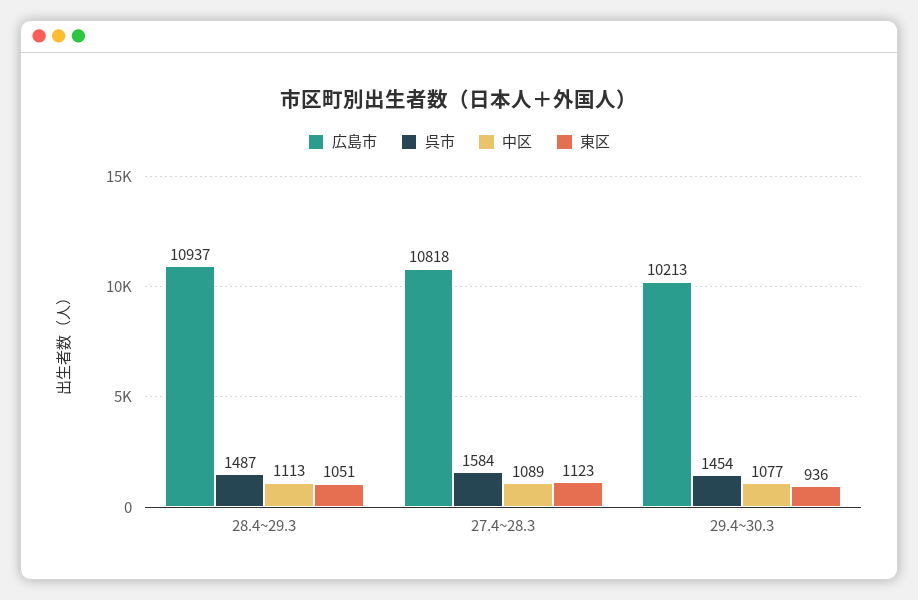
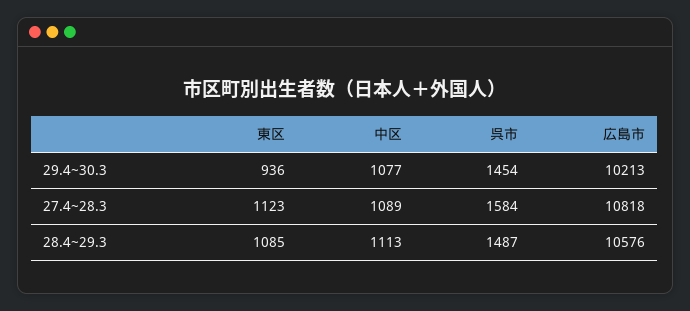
  {
    "広島市": {
-     "28.4~29.3": 10937,
+     "28.4~29.3": 10576,
      "27.4~28.3": 10818,
      "29.4~30.3": 10213
    },
    "呉市": {
      "28.4~29.3": 1487,
      "27.4~28.3": 1584,
      "29.4~30.3": 1454
    },
    "中区": {
      "28.4~29.3": 1113,
      "27.4~28.3": 1089,
      "29.4~30.3": 1077
    },
    "東区": {
-     "28.4~29.3": 1051,
+     "28.4~29.3": 1085,
      "27.4~28.3": 1123,
      "29.4~30.3": 936
    }
  }

